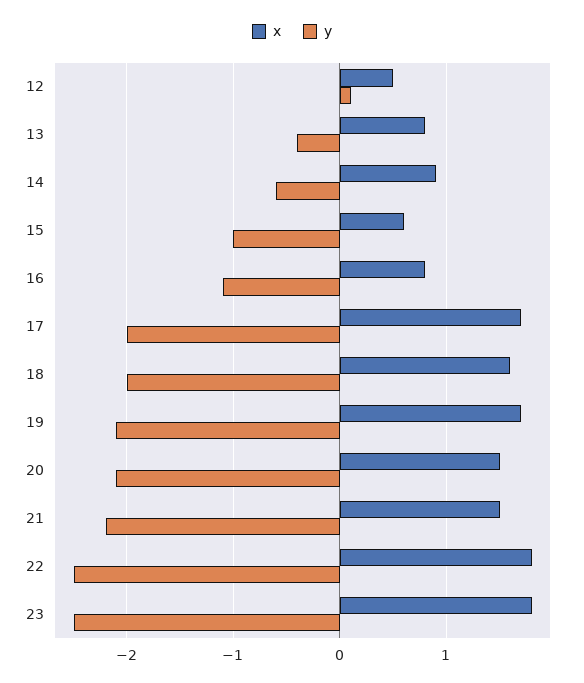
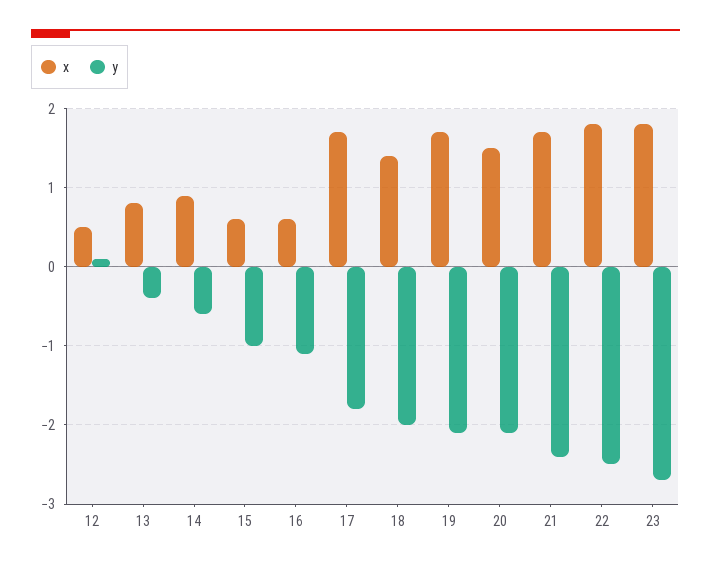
  {
    "x": {
      "12": 0.5,
      "13": 0.8,
      "14": 0.9,
      "15": 0.6,
-     "16": 0.8,
+     "16": 0.6,
      "17": 1.7,
-     "18": 1.6,
+     "18": 1.4,
      "19": 1.7,
      "20": 1.5,
-     "21": 1.5,
+     "21": 1.7,
      "22": 1.8,
      "23": 1.8
    },
    "y": {
      "12": 0.1,
      "13": -0.4,
      "14": -0.6,
      "15": -1,
      "16": -1.1,
-     "17": -2,
+     "17": -1.8,
      "18": -2,
      "19": -2.1,
      "20": -2.1,
-     "21": -2.2,
+     "21": -2.4,
      "22": -2.5,
-     "23": -2.5
+     "23": -2.7
    }
  }

